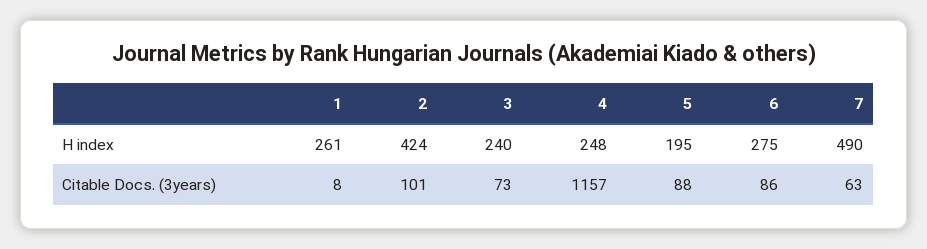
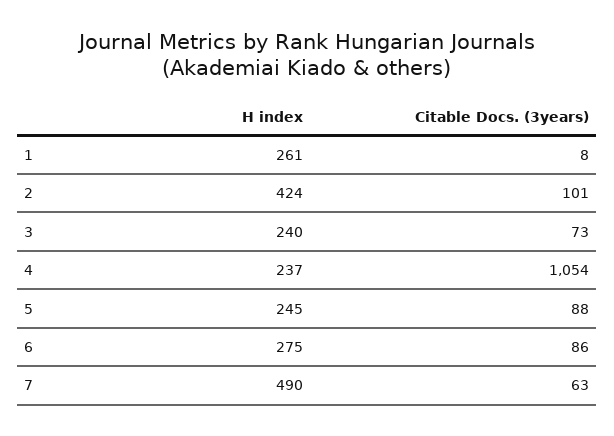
  {
    "1": {
      "H index": 261,
      "Citable Docs. (3years)": 8
    },
    "2": {
      "H index": 424,
      "Citable Docs. (3years)": 101
    },
    "3": {
      "H index": 240,
      "Citable Docs. (3years)": 73
    },
    "4": {
-     "H index": 248,
+     "H index": 237,
-     "Citable Docs. (3years)": 1157
+     "Citable Docs. (3years)": 1054
    },
    "5": {
-     "H index": 195,
+     "H index": 245,
      "Citable Docs. (3years)": 88
    },
    "6": {
      "H index": 275,
      "Citable Docs. (3years)": 86
    },
    "7": {
      "H index": 490,
      "Citable Docs. (3years)": 63
    }
  }

